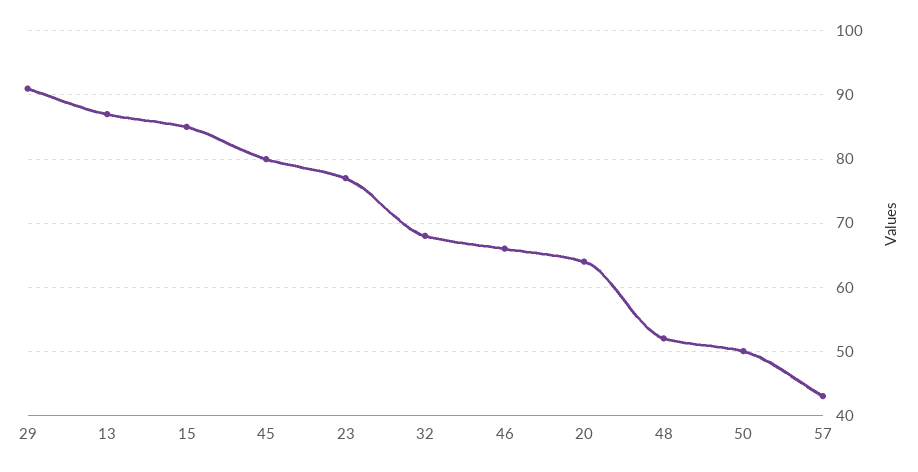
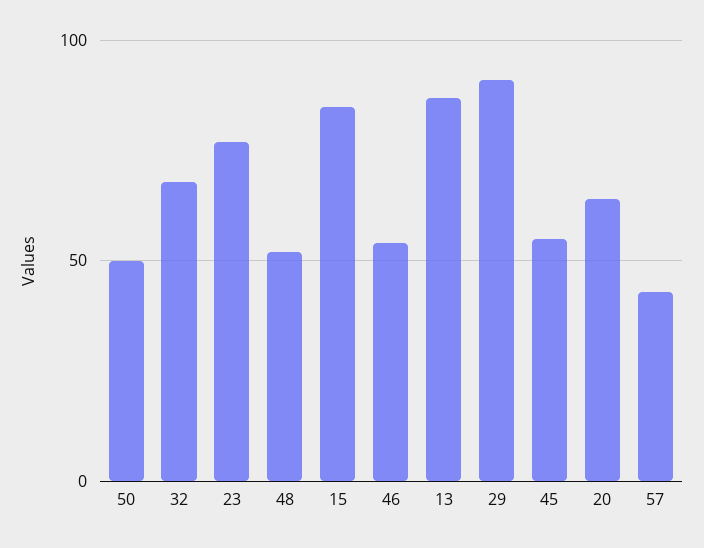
  {
    "29": 91,
    "13": 87,
    "15": 85,
-   "45": 80,
+   "45": 55,
    "23": 77,
    "32": 68,
-   "46": 66,
+   "46": 55,
    "20": 64,
    "48": 52,
    "50": 50,
    "57": 43
  }

